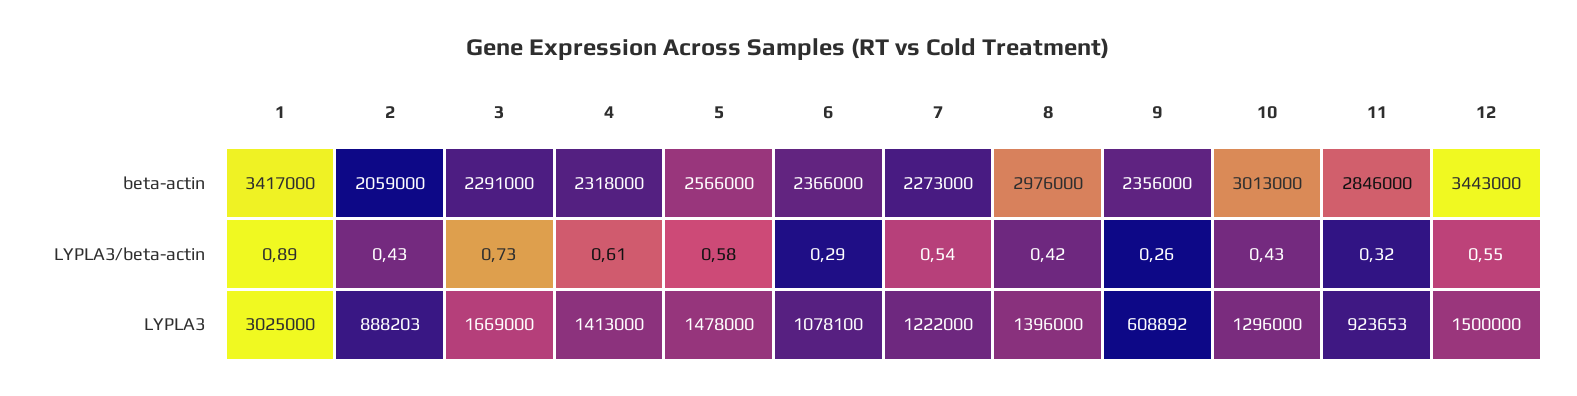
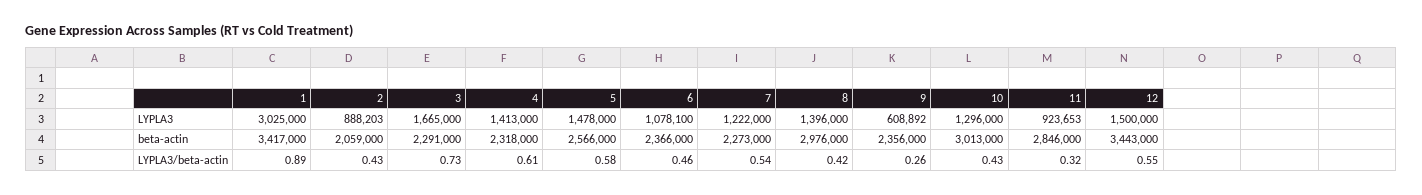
  {
    "1": {
      "beta-actin": 3417000,
      "LYPLA3/beta-actin": 0.89,
      "LYPLA3": 3025000
    },
    "2": {
      "beta-actin": 2059000,
      "LYPLA3/beta-actin": 0.43,
      "LYPLA3": 888203
    },
    "3": {
      "beta-actin": 2291000,
      "LYPLA3/beta-actin": 0.73,
-     "LYPLA3": 1669000
+     "LYPLA3": 1665000
    },
    "4": {
      "beta-actin": 2318000,
      "LYPLA3/beta-actin": 0.61,
      "LYPLA3": 1413000
    },
    "5": {
      "beta-actin": 2566000,
      "LYPLA3/beta-actin": 0.58,
      "LYPLA3": 1478000
    },
    "6": {
      "beta-actin": 2366000,
-     "LYPLA3/beta-actin": 0.29,
+     "LYPLA3/beta-actin": 0.46,
      "LYPLA3": 1078100
    },
    "7": {
      "beta-actin": 2273000,
      "LYPLA3/beta-actin": 0.54,
      "LYPLA3": 1222000
    },
    "8": {
      "beta-actin": 2976000,
      "LYPLA3/beta-actin": 0.42,
      "LYPLA3": 1396000
    },
    "9": {
      "beta-actin": 2356000,
      "LYPLA3/beta-actin": 0.26,
      "LYPLA3": 608892
    },
    "10": {
      "beta-actin": 3013000,
      "LYPLA3/beta-actin": 0.43,
      "LYPLA3": 1296000
    },
    "11": {
      "beta-actin": 2846000,
      "LYPLA3/beta-actin": 0.32,
      "LYPLA3": 923653
    },
    "12": {
      "beta-actin": 3443000,
      "LYPLA3/beta-actin": 0.55,
      "LYPLA3": 1500000
    }
  }

